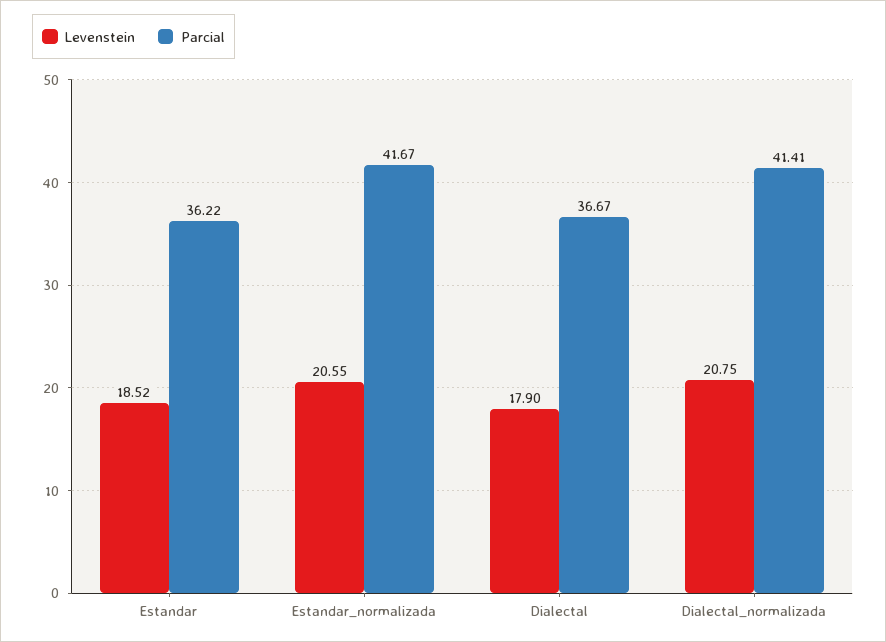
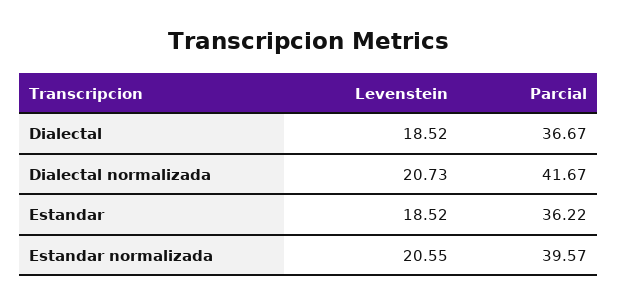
  {
    "Levenstein": {
      "Estandar": 18.52,
      "Estandar_normalizada": 20.55,
-     "Dialectal": 17.9,
+     "Dialectal": 18.52,
-     "Dialectal_normalizada": 20.75
+     "Dialectal_normalizada": 20.73
    },
    "Parcial": {
      "Estandar": 36.22,
-     "Estandar_normalizada": 41.67,
+     "Estandar_normalizada": 39.57,
      "Dialectal": 36.67,
-     "Dialectal_normalizada": 41.41
+     "Dialectal_normalizada": 41.67
    }
  }

